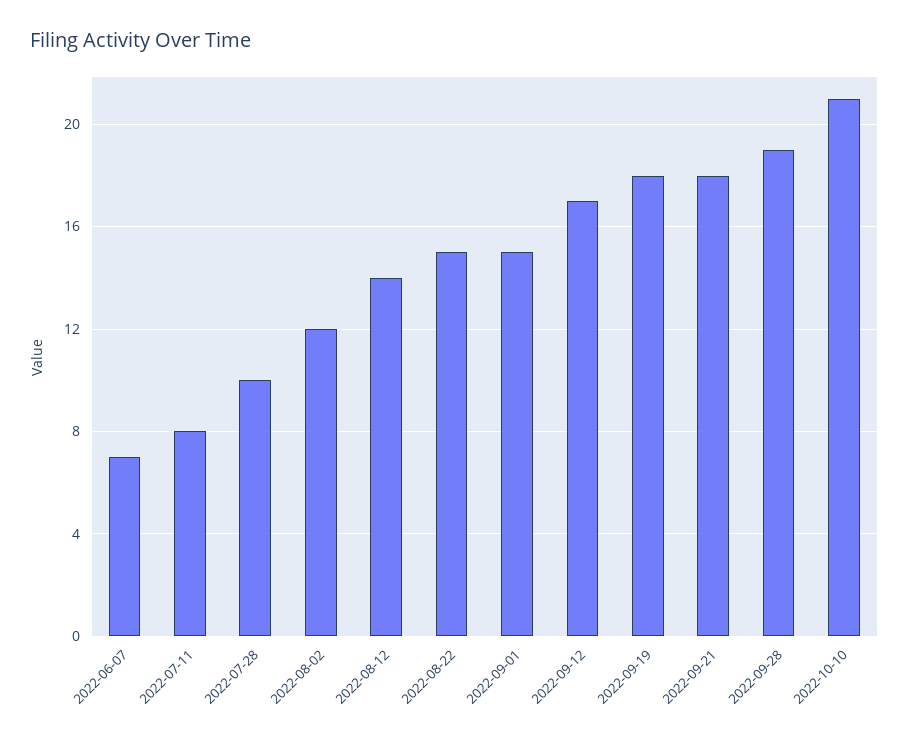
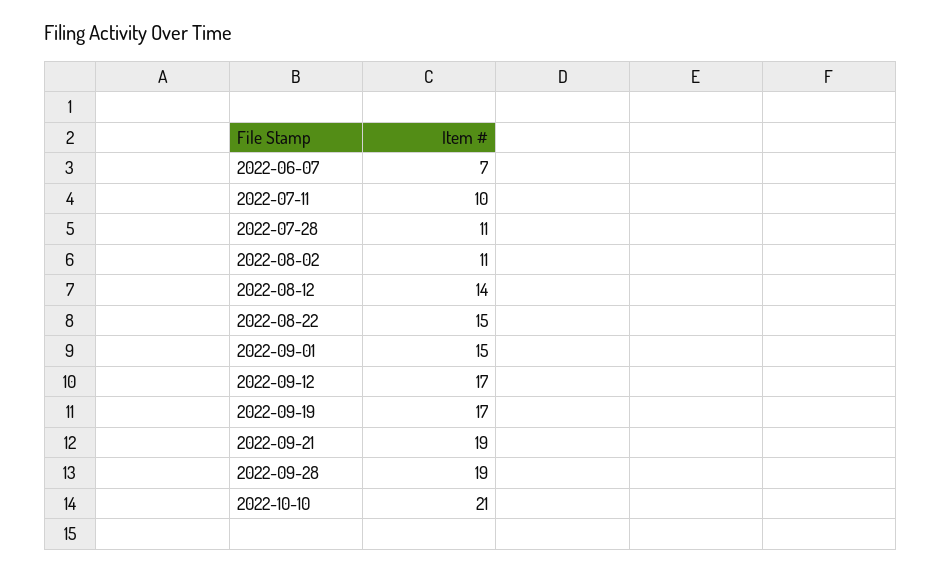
  {
    "2022-06-07": 7,
-   "2022-07-11": 8,
+   "2022-07-11": 10,
-   "2022-07-28": 10,
+   "2022-07-28": 11,
-   "2022-08-02": 12,
+   "2022-08-02": 11,
    "2022-08-12": 14,
    "2022-08-22": 15,
    "2022-09-01": 15,
    "2022-09-12": 17,
-   "2022-09-19": 18,
+   "2022-09-19": 17,
-   "2022-09-21": 18,
+   "2022-09-21": 19,
    "2022-09-28": 19,
    "2022-10-10": 21
  }

